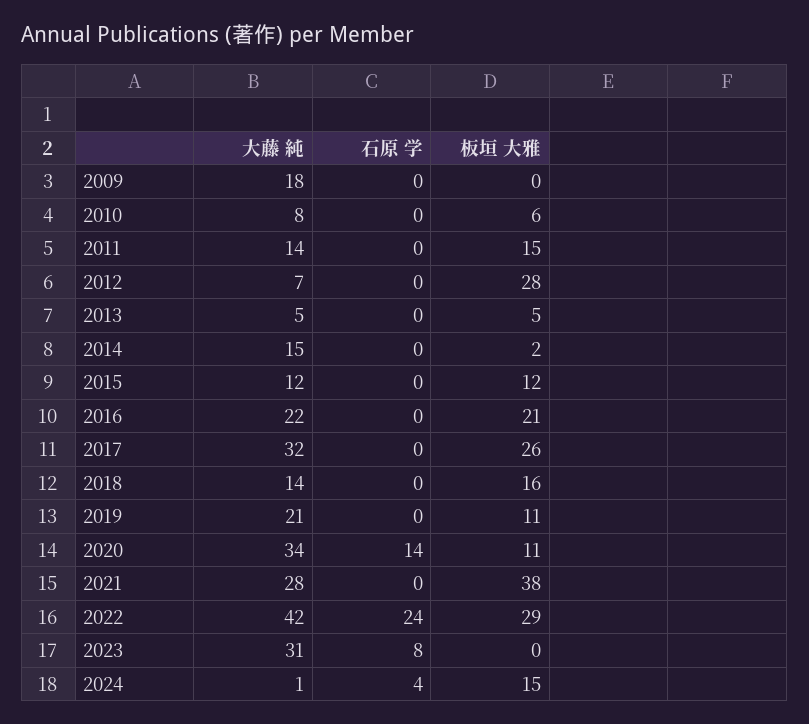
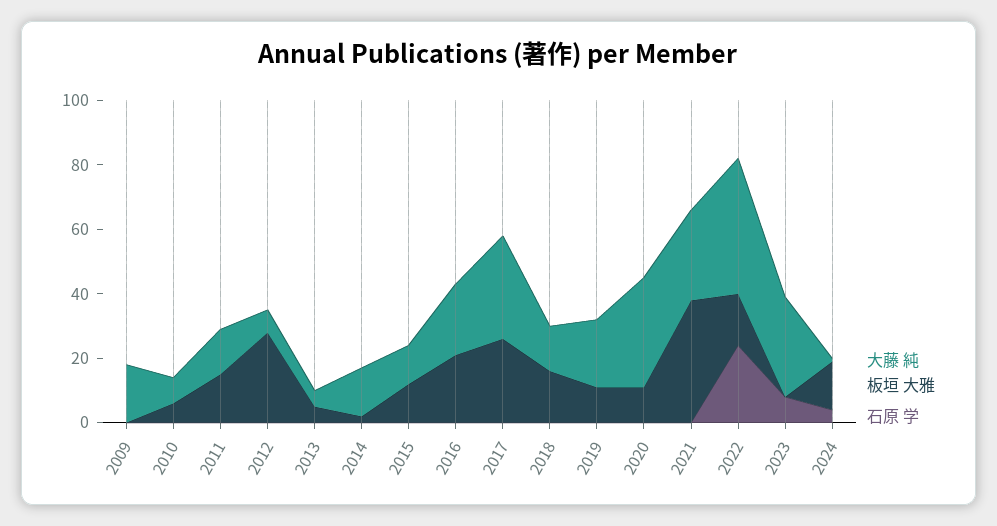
  {
    "大藤 純": {
      "2009": 18,
      "2010": 8,
      "2011": 14,
      "2012": 7,
      "2013": 5,
      "2014": 15,
      "2015": 12,
      "2016": 22,
      "2017": 32,
      "2018": 14,
      "2019": 21,
      "2020": 34,
      "2021": 28,
      "2022": 42,
      "2023": 31,
      "2024": 1
    },
    "石原 学": {
      "2009": 0,
      "2010": 0,
      "2011": 0,
      "2012": 0,
      "2013": 0,
      "2014": 0,
      "2015": 0,
      "2016": 0,
      "2017": 0,
      "2018": 0,
      "2019": 0,
-     "2020": 14,
+     "2020": 0,
      "2021": 0,
      "2022": 24,
      "2023": 8,
      "2024": 4
    },
    "板垣 大雅": {
      "2009": 0,
      "2010": 6,
      "2011": 15,
      "2012": 28,
      "2013": 5,
      "2014": 2,
      "2015": 12,
      "2016": 21,
      "2017": 26,
      "2018": 16,
      "2019": 11,
      "2020": 11,
      "2021": 38,
-     "2022": 29,
+     "2022": 15,
      "2023": 0,
      "2024": 15
    }
  }

